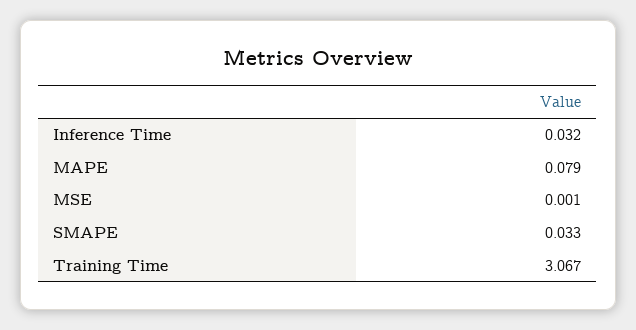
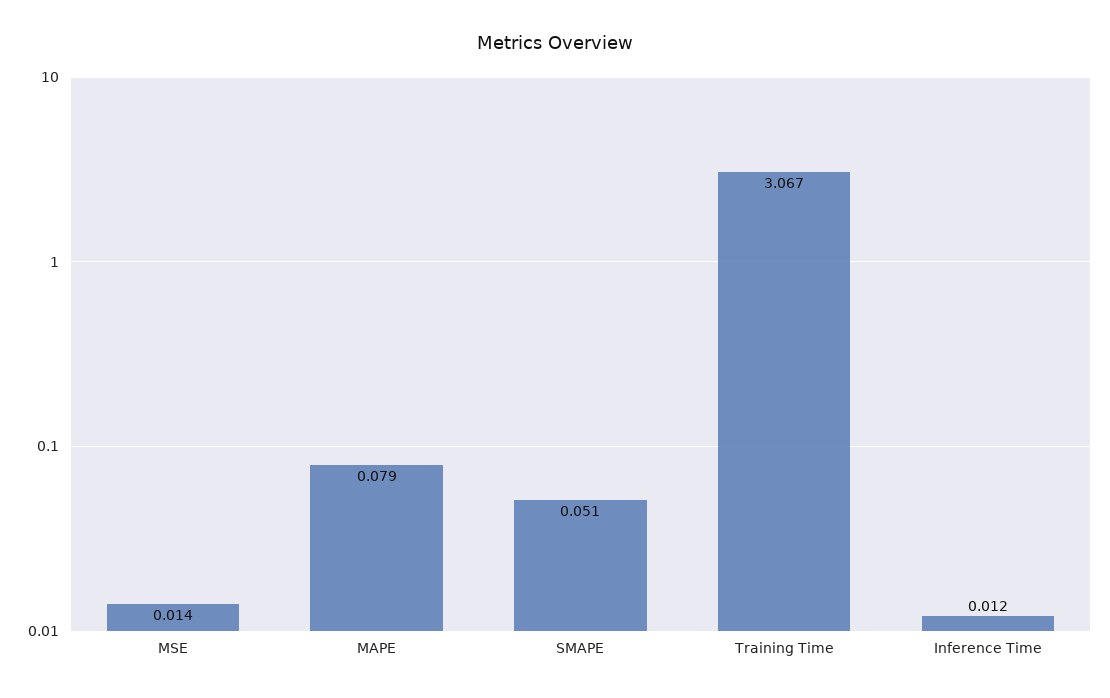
  {
-   "Inference Time": 0.032,
+   "Inference Time": 0.012,
    "MAPE": 0.079,
-   "MSE": 0.001,
+   "MSE": 0.014,
-   "SMAPE": 0.033,
+   "SMAPE": 0.051,
    "Training Time": 3.067
  }

